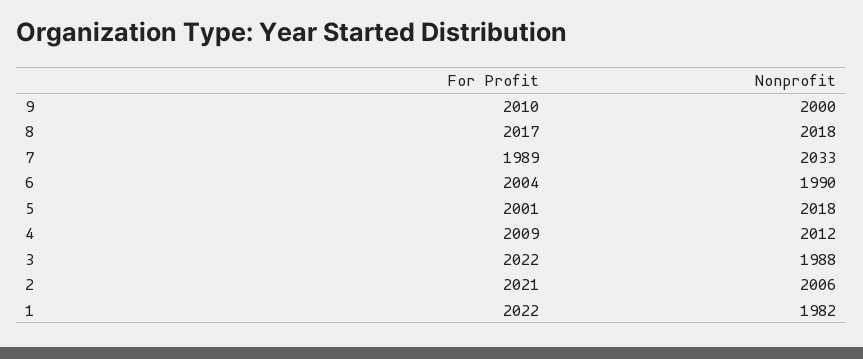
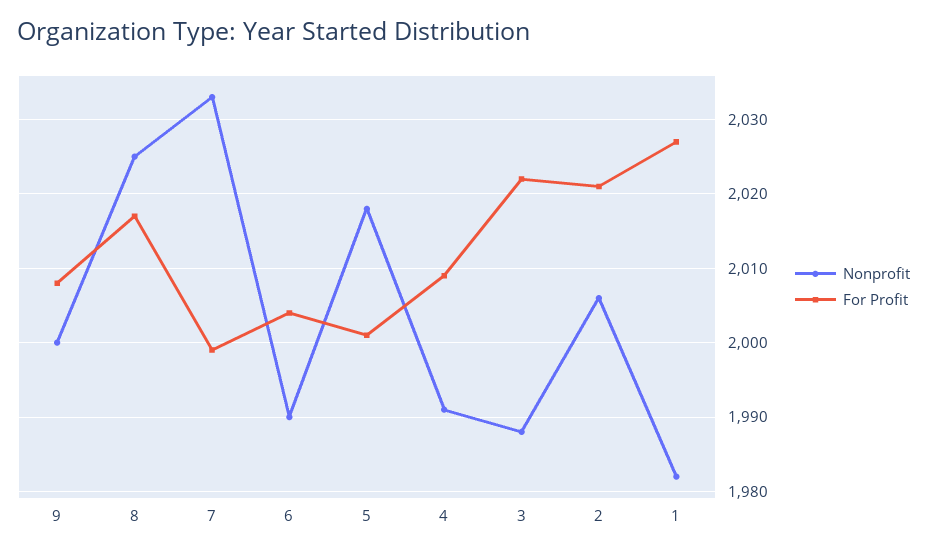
  {
    "For Profit": {
-     "9": 2010,
+     "9": 2008,
      "8": 2017,
-     "7": 1989,
+     "7": 1999,
      "6": 2004,
      "5": 2001,
      "4": 2009,
      "3": 2022,
      "2": 2021,
-     "1": 2022
+     "1": 2027
    },
    "Nonprofit": {
      "9": 2000,
-     "8": 2018,
+     "8": 2025,
      "7": 2033,
      "6": 1990,
      "5": 2018,
-     "4": 2012,
+     "4": 1991,
      "3": 1988,
      "2": 2006,
      "1": 1982
    }
  }

